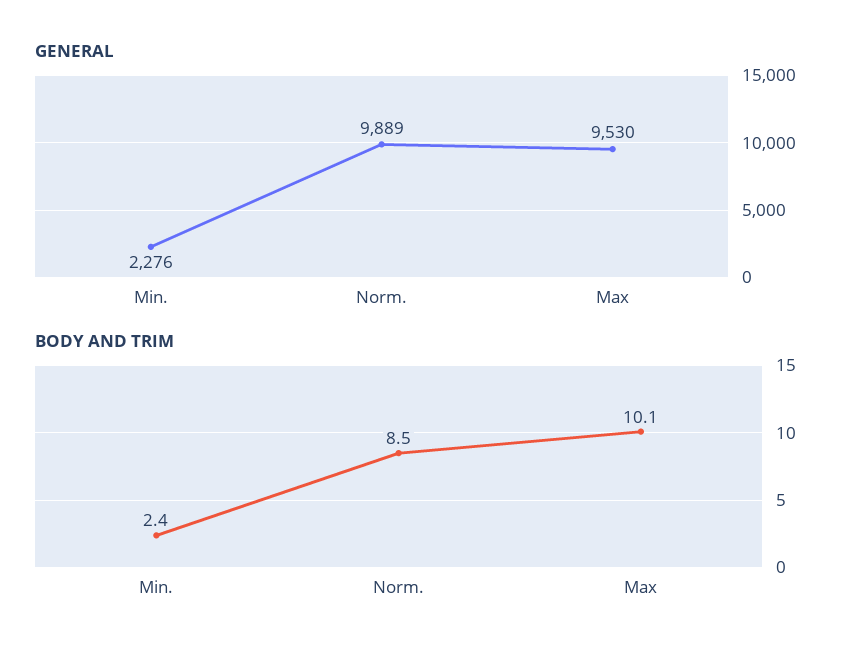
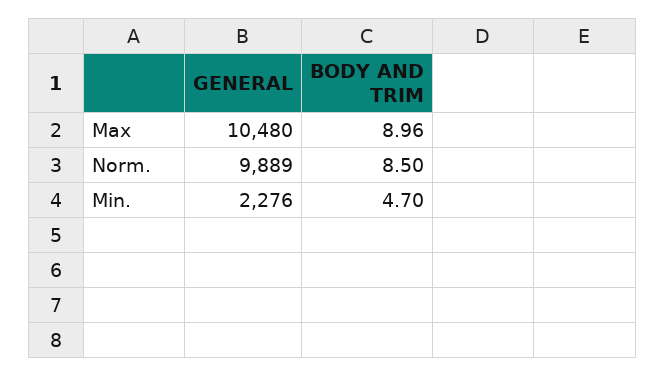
  {
    "GENERAL": {
      "Min.": 2276,
      "Norm.": 9889,
-     "Max": 9530
+     "Max": 10480
    },
    "BODY AND TRIM": {
-     "Min.": 2.4,
+     "Min.": 4.7,
      "Norm.": 8.5,
-     "Max": 10.1
+     "Max": 8.96
    }
  }

